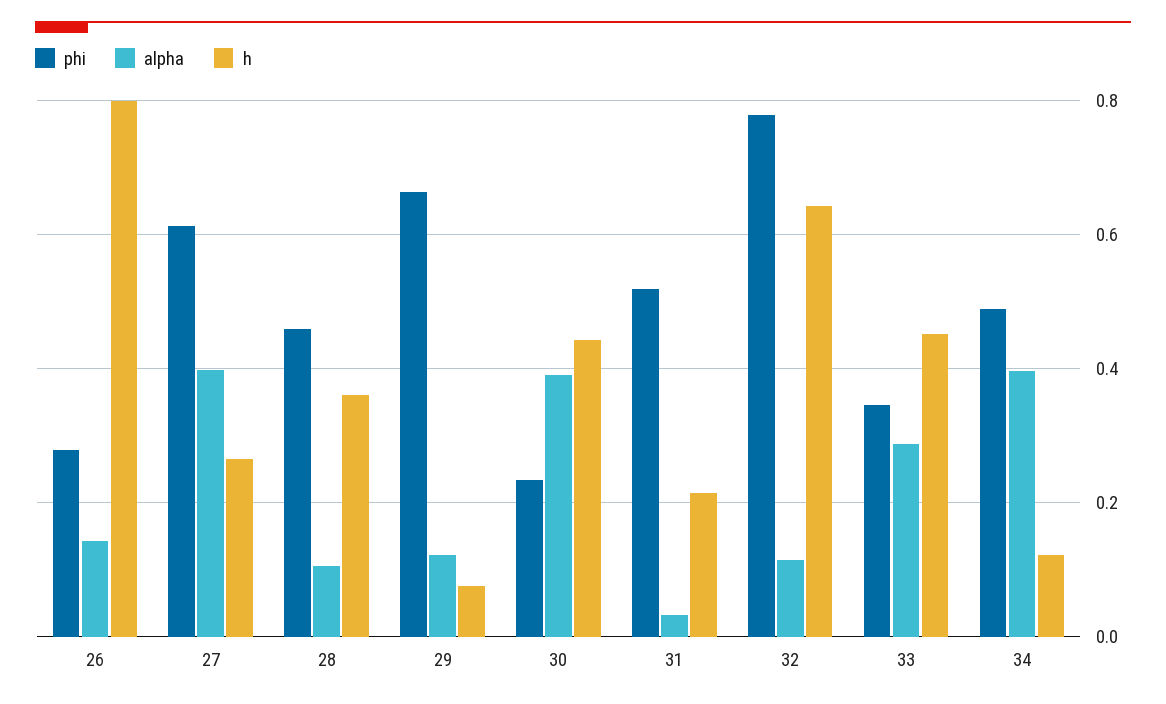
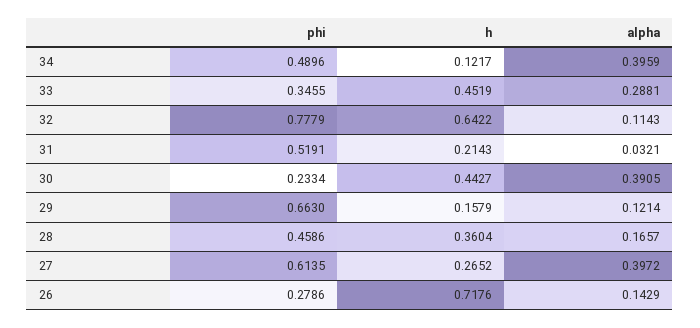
  {
    "phi": {
      "26": 0.2786,
      "27": 0.6135,
      "28": 0.4586,
      "29": 0.663,
      "30": 0.2334,
      "31": 0.5191,
      "32": 0.7779,
      "33": 0.3455,
      "34": 0.4896
    },
    "alpha": {
      "26": 0.1429,
      "27": 0.3972,
-     "28": 0.1,
+     "28": 0.1657,
      "29": 0.1214,
      "30": 0.3905,
      "31": 0.0321,
      "32": 0.1143,
      "33": 0.2881,
      "34": 0.3959
    },
    "h": {
-     "26": 0.8,
+     "26": 0.7176,
      "27": 0.2652,
      "28": 0.3604,
-     "29": 0.08,
+     "29": 0.1579,
      "30": 0.4427,
      "31": 0.2143,
      "32": 0.6422,
      "33": 0.4519,
      "34": 0.1217
    }
  }

